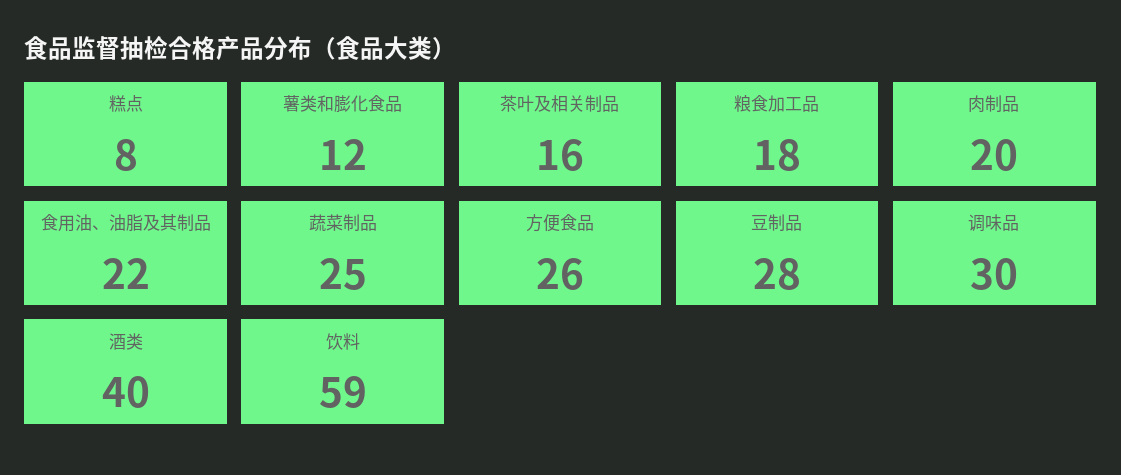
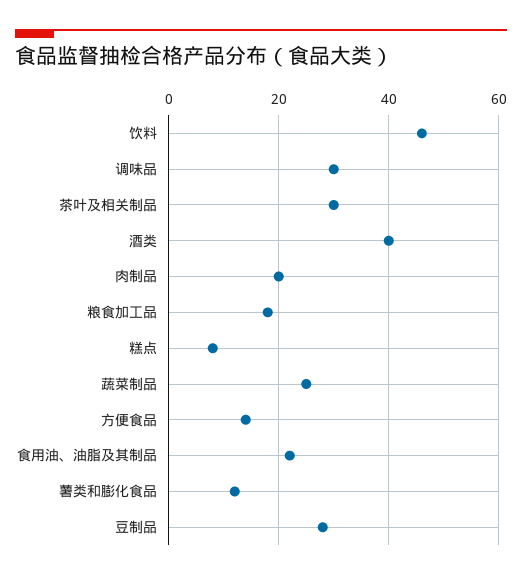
  {
    "糕点": 8,
    "薯类和膨化食品": 12,
-   "茶叶及相关制品": 16,
+   "茶叶及相关制品": 30,
    "粮食加工品": 18,
    "肉制品": 20,
    "食用油、油脂及其制品": 22,
    "蔬菜制品": 25,
-   "方便食品": 26,
+   "方便食品": 15,
    "豆制品": 28,
    "调味品": 30,
    "酒类": 40,
-   "饮料": 59
+   "饮料": 45
  }

